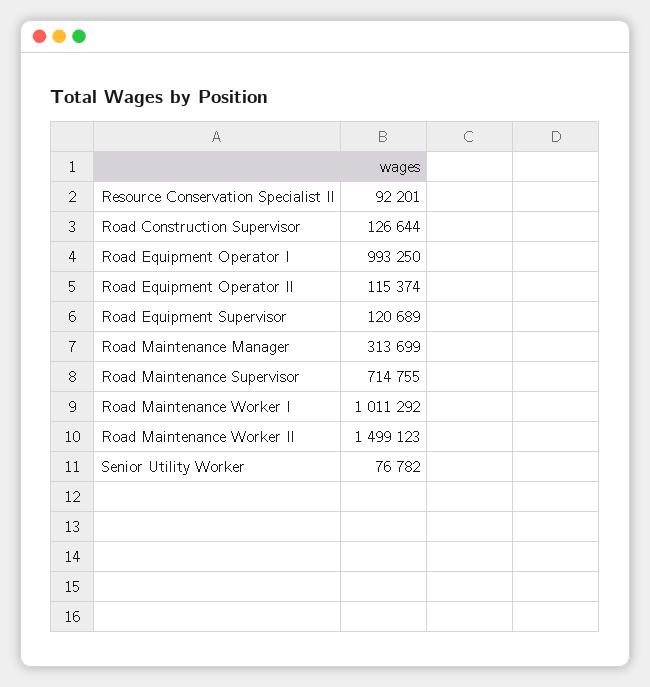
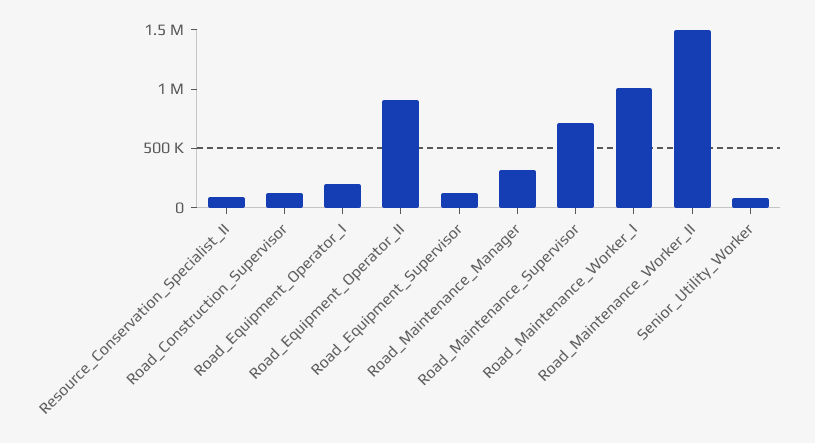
  {
    "Resource Conservation Specialist II": 92201,
    "Road Construction Supervisor": 126644,
-   "Road Equipment Operator I": 993250,
+   "Road Equipment Operator I": 200000,
-   "Road Equipment Operator II": 115374,
+   "Road Equipment Operator II": 900000,
    "Road Equipment Supervisor": 120689,
    "Road Maintenance Manager": 313699,
    "Road Maintenance Supervisor": 714755,
    "Road Maintenance Worker I": 1011292,
    "Road Maintenance Worker II": 1499123,
    "Senior Utility Worker": 76782
  }

